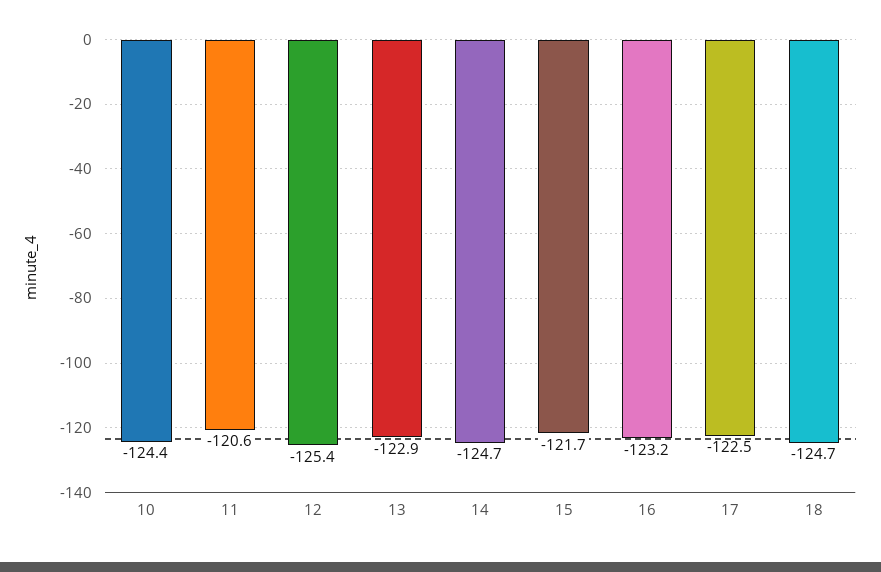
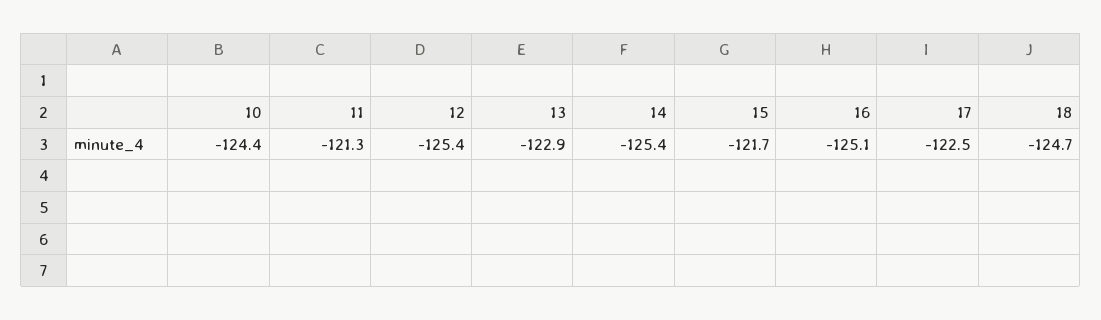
  {
    "10": -124.4,
-   "11": -120.6,
+   "11": -121.3,
    "12": -125.4,
    "13": -122.9,
-   "14": -124.7,
+   "14": -125.4,
    "15": -121.7,
-   "16": -123.2,
+   "16": -125.1,
    "17": -122.5,
    "18": -124.7
  }

